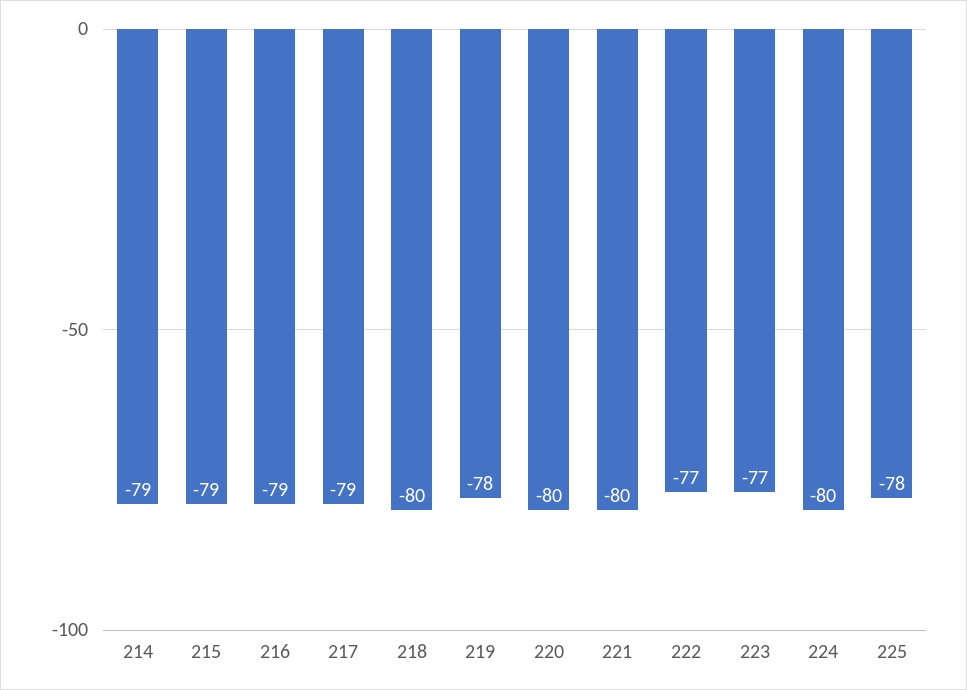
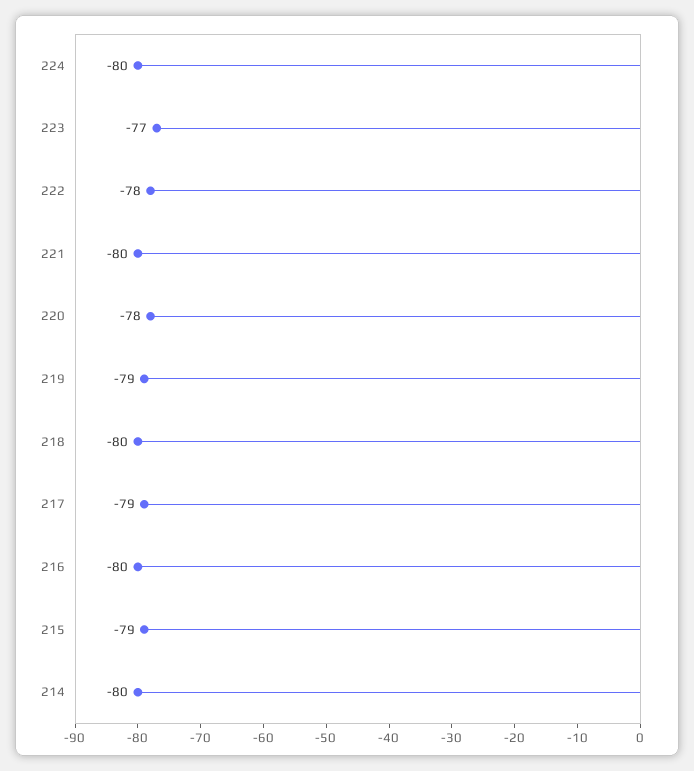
  {
-   "214": -79,
+   "214": -80,
    "215": -79,
-   "216": -79,
+   "216": -80,
    "217": -79,
    "218": -80,
-   "219": -78,
+   "219": -79,
-   "220": -80,
+   "220": -78,
    "221": -80,
-   "222": -77,
+   "222": -78,
    "223": -77,
-   "224": -80,
+   "224": -80
-   "225": -78
  }

